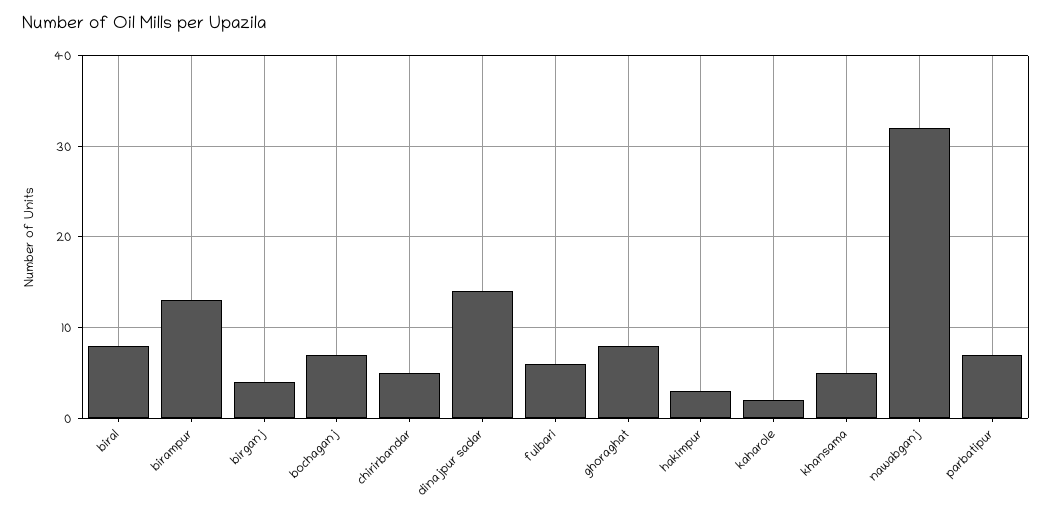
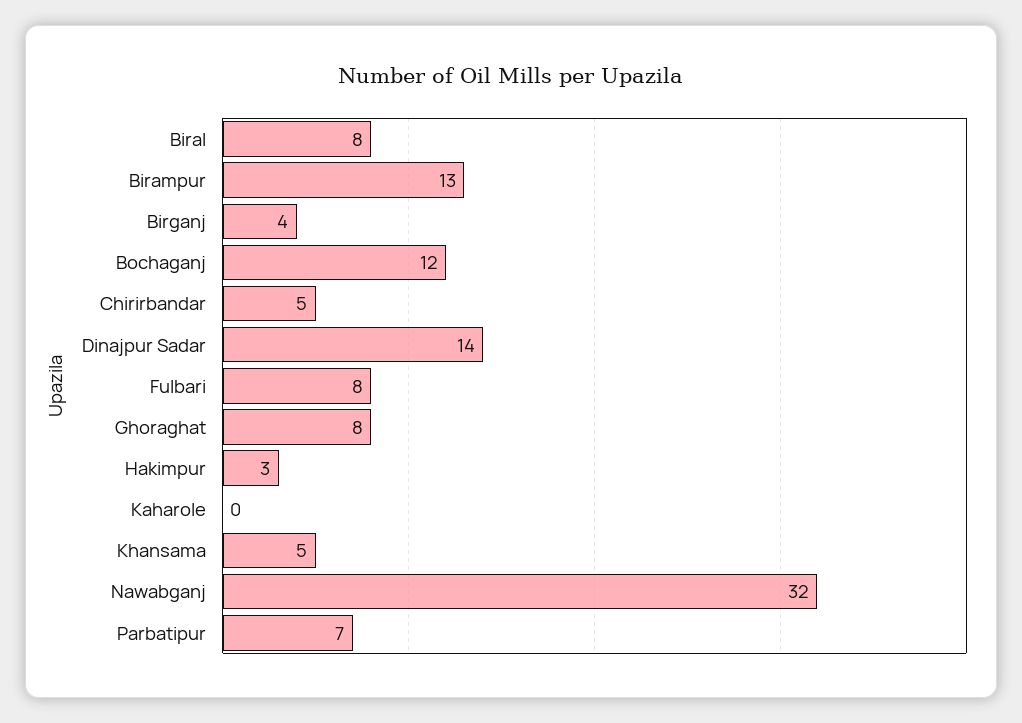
  {
    "biral": 8,
    "birampur": 13,
    "birganj": 4,
-   "bochaganj": 7,
+   "bochaganj": 12,
    "chirirbandar": 5,
    "dinajpur sadar": 14,
-   "fulbari": 6,
+   "fulbari": 8,
    "ghoraghat": 8,
    "hakimpur": 3,
-   "kaharole": 2,
+   "kaharole": 0,
    "khansama": 5,
    "nawabganj": 32,
    "parbatipur": 7
  }

